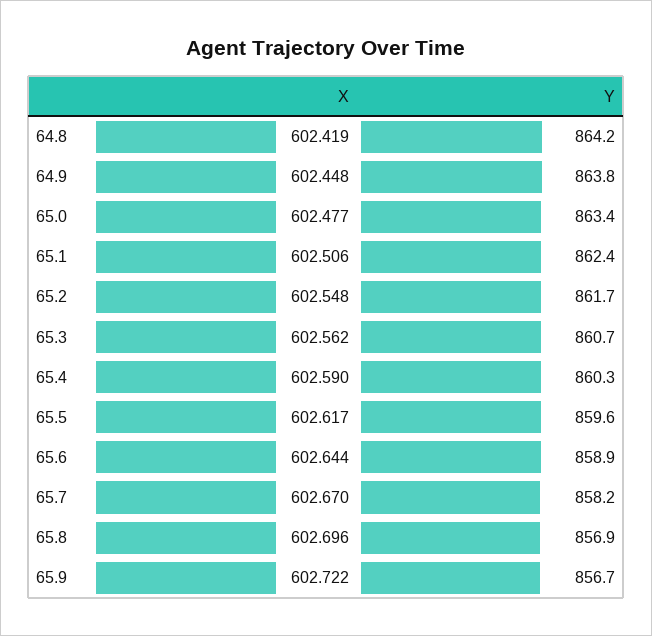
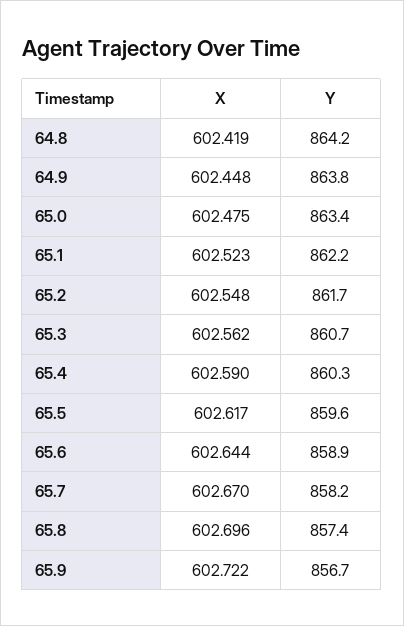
  {
    "X": {
      "64.8": 602.419,
      "64.9": 602.448,
-     "65.0": 602.477,
+     "65.0": 602.475,
-     "65.1": 602.506,
+     "65.1": 602.523,
      "65.2": 602.548,
      "65.3": 602.562,
      "65.4": 602.59,
      "65.5": 602.617,
      "65.6": 602.644,
      "65.7": 602.67,
      "65.8": 602.696,
      "65.9": 602.722
    },
    "Y": {
      "64.8": 864.2,
      "64.9": 863.8,
      "65.0": 863.4,
-     "65.1": 862.4,
+     "65.1": 862.2,
      "65.2": 861.7,
      "65.3": 860.7,
      "65.4": 860.3,
      "65.5": 859.6,
      "65.6": 858.9,
      "65.7": 858.2,
-     "65.8": 856.9,
+     "65.8": 857.4,
      "65.9": 856.7
    }
  }

